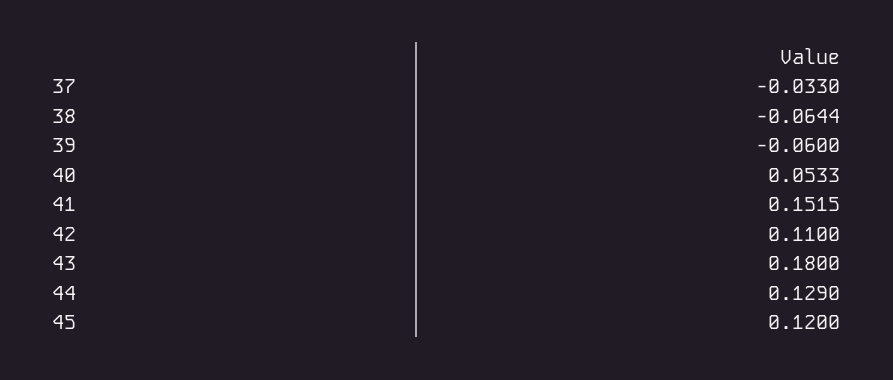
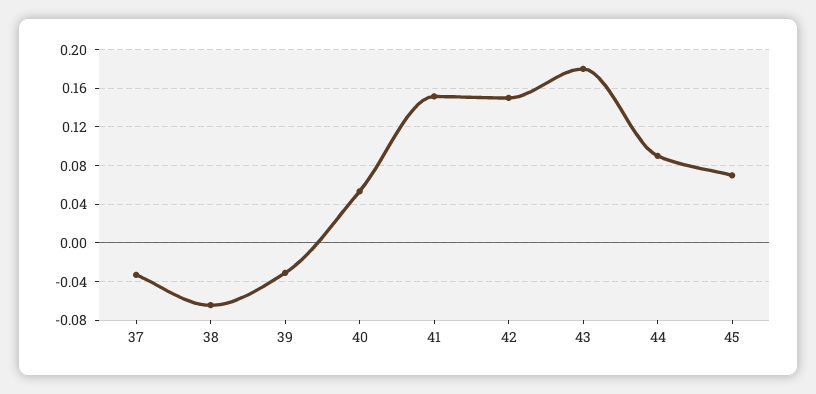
  {
    "37": -0.033,
    "38": -0.0644,
-   "39": -0.06,
+   "39": -0.03,
    "40": 0.0533,
    "41": 0.1515,
-   "42": 0.11,
+   "42": 0.15,
    "43": 0.18,
-   "44": 0.129,
+   "44": 0.09,
-   "45": 0.12
+   "45": 0.07
  }

